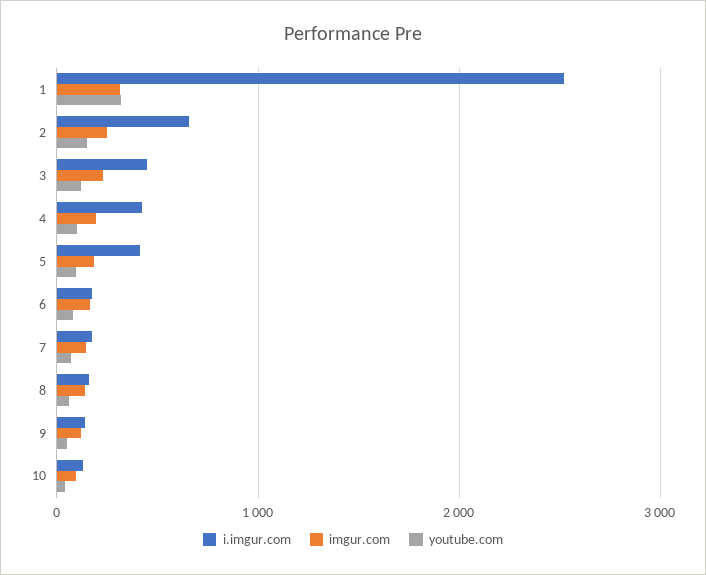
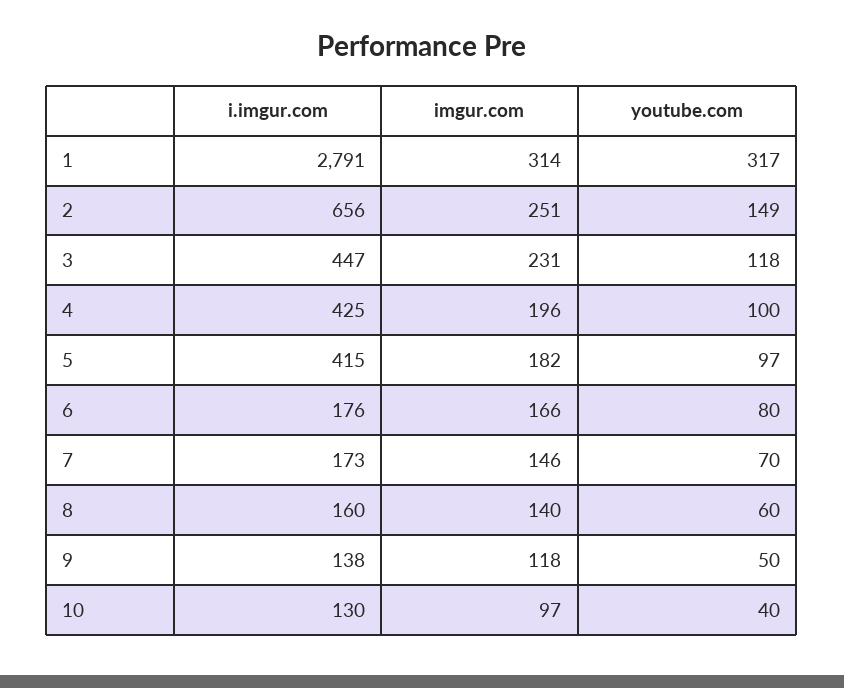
  {
    "i.imgur.com": {
-     "1": 2500,
+     "1": 2791,
      "2": 656,
      "3": 447,
      "4": 425,
      "5": 415,
      "6": 176,
      "7": 173,
      "8": 160,
      "9": 138,
      "10": 130
    },
    "imgur.com": {
      "1": 314,
      "2": 251,
      "3": 231,
      "4": 196,
      "5": 182,
      "6": 166,
      "7": 146,
      "8": 140,
      "9": 118,
      "10": 97
    },
    "youtube.com": {
      "1": 317,
      "2": 149,
      "3": 118,
      "4": 100,
      "5": 97,
      "6": 80,
      "7": 70,
      "8": 60,
      "9": 50,
      "10": 40
    }
  }

